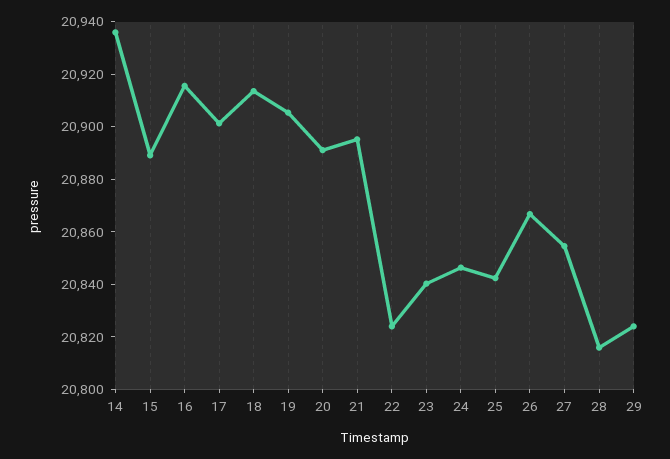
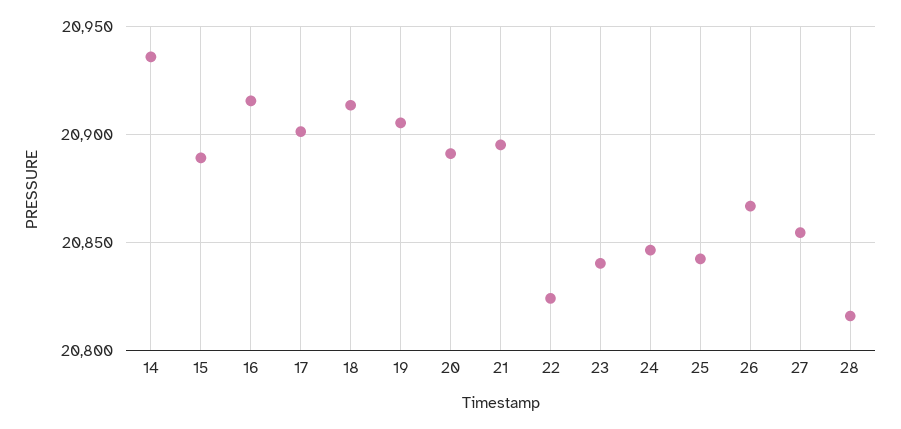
  {
    "14": 20935,
    "15": 20890,
    "16": 20915,
    "17": 20900,
    "18": 20915,
    "19": 20905,
    "20": 20890,
    "21": 20895,
    "22": 20825,
    "23": 20840,
    "24": 20845,
    "25": 20840,
    "26": 20865,
    "27": 20855,
-   "28": 20815,
+   "28": 20815
-   "29": 20825
  }

